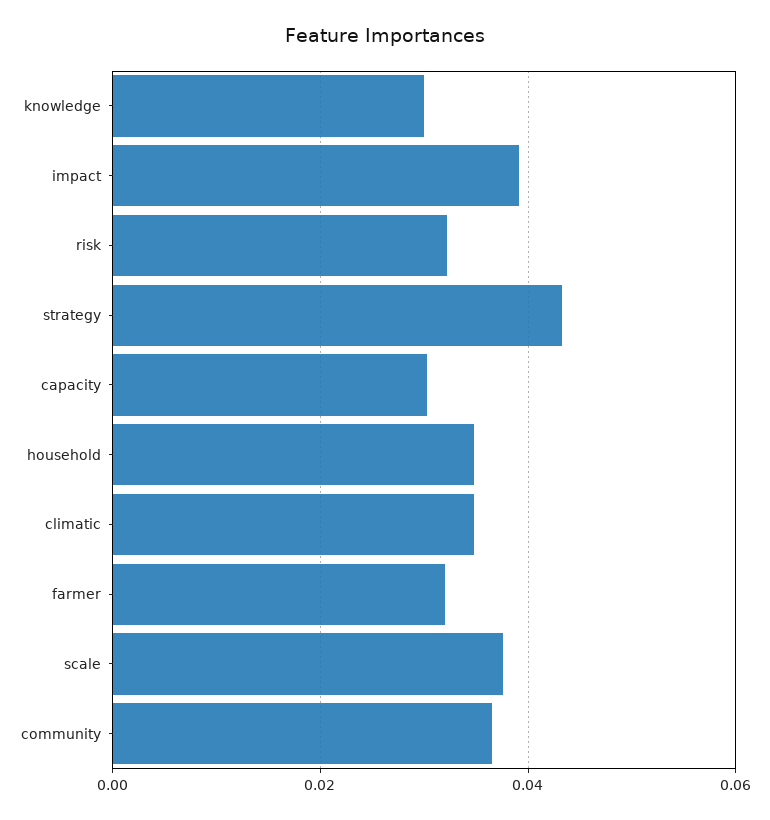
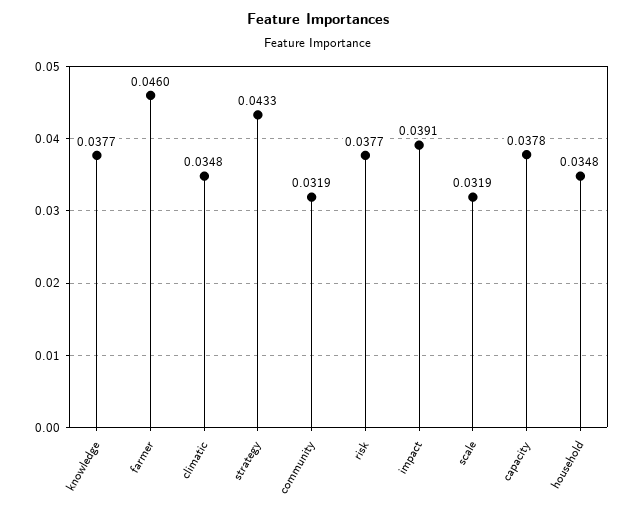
  {
-   "knowledge": 0.03,
+   "knowledge": 0.0377,
    "impact": 0.0391,
-   "risk": 0.032,
+   "risk": 0.0377,
    "strategy": 0.0433,
-   "capacity": 0.03,
+   "capacity": 0.0378,
    "household": 0.0348,
    "climatic": 0.0348,
-   "farmer": 0.032,
+   "farmer": 0.046,
-   "scale": 0.038,
+   "scale": 0.0319,
-   "community": 0.036
+   "community": 0.0319
  }

